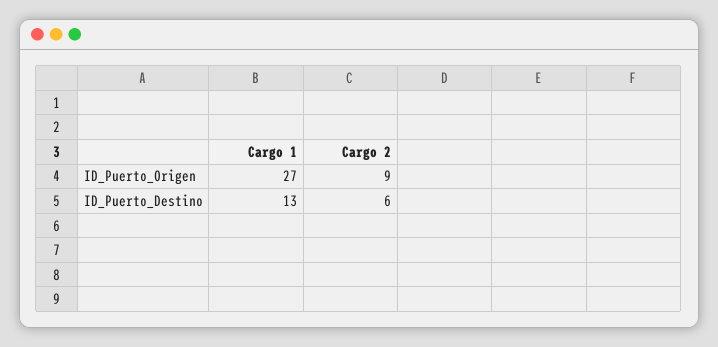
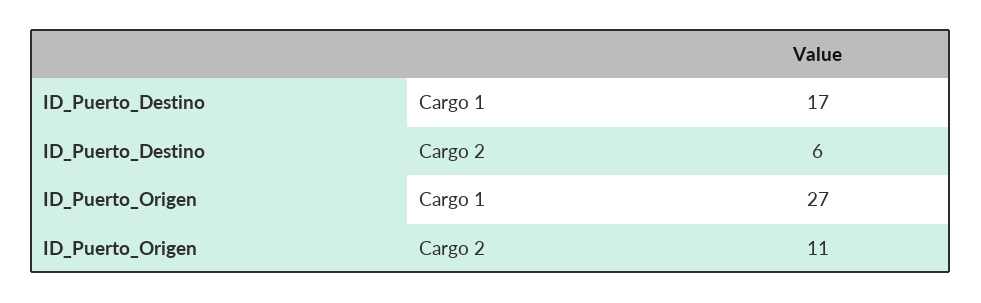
  {
    "Cargo 1": {
      "ID_Puerto_Origen": 27,
-     "ID_Puerto_Destino": 13
+     "ID_Puerto_Destino": 17
    },
    "Cargo 2": {
-     "ID_Puerto_Origen": 9,
+     "ID_Puerto_Origen": 11,
      "ID_Puerto_Destino": 6
    }
  }

